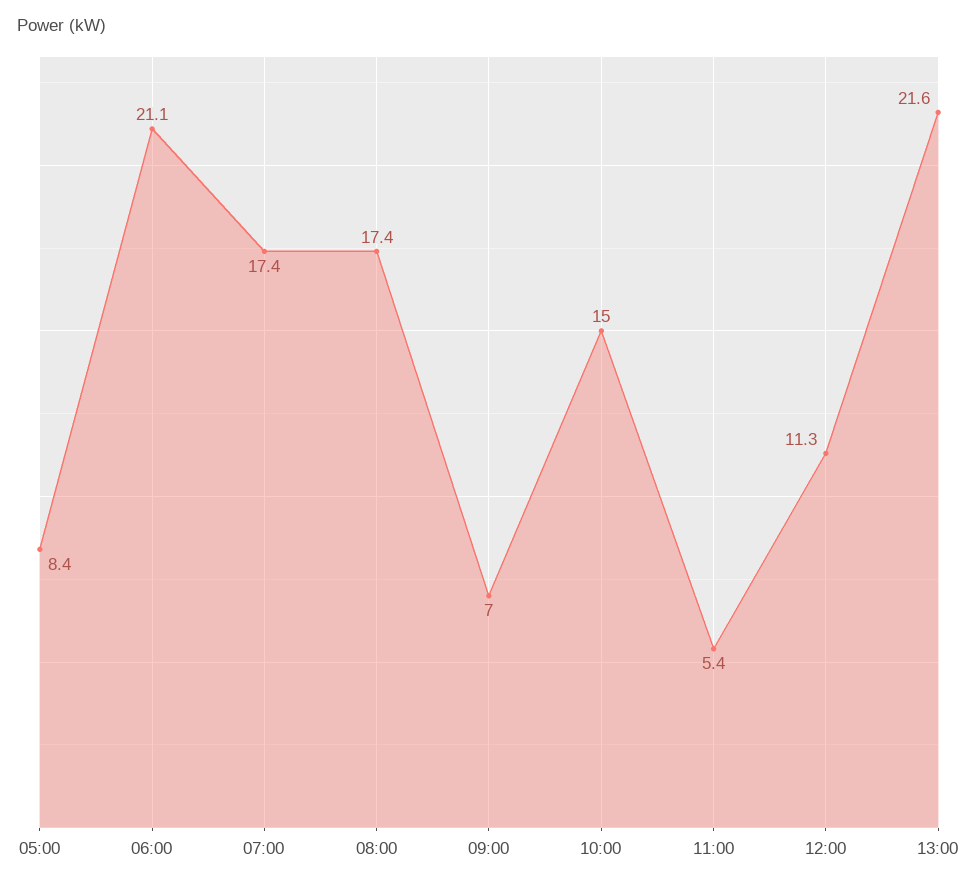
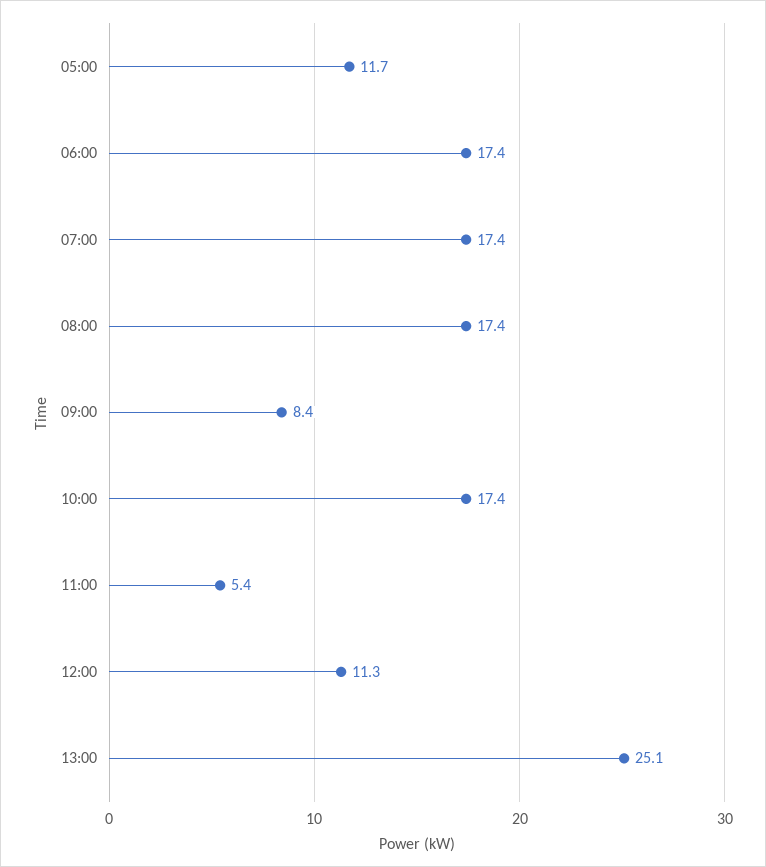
  {
-   "05:00": 8.4,
+   "05:00": 11.7,
-   "06:00": 21.1,
+   "06:00": 17.4,
    "07:00": 17.4,
    "08:00": 17.4,
-   "09:00": 7,
+   "09:00": 8.4,
-   "10:00": 15,
+   "10:00": 17.4,
    "11:00": 5.4,
    "12:00": 11.3,
-   "13:00": 21.6
+   "13:00": 25.1
  }

